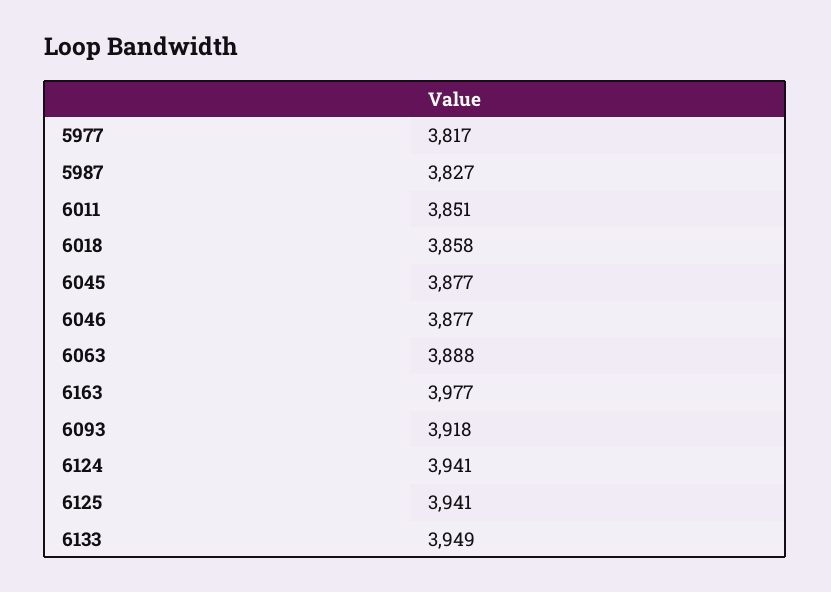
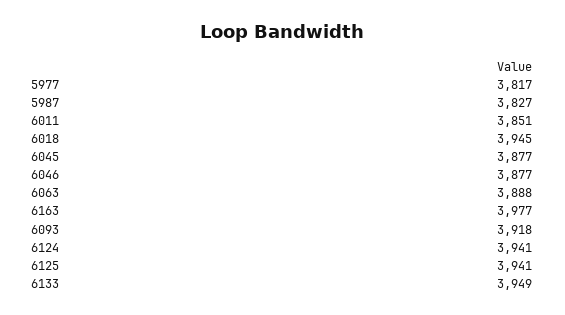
  {
    "5977": 3817,
    "5987": 3827,
    "6011": 3851,
-   "6018": 3858,
+   "6018": 3945,
    "6045": 3877,
    "6046": 3877,
    "6063": 3888,
    "6163": 3977,
    "6093": 3918,
    "6124": 3941,
    "6125": 3941,
    "6133": 3949
  }

